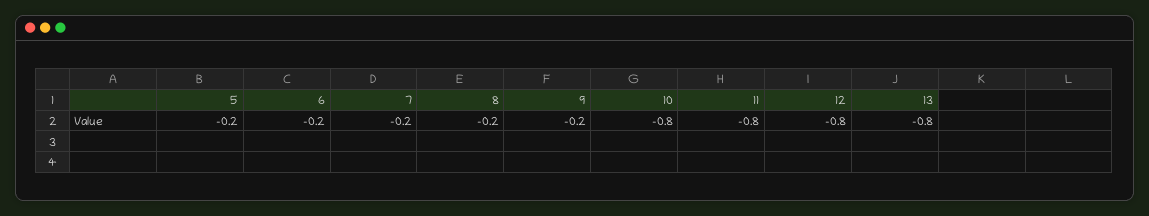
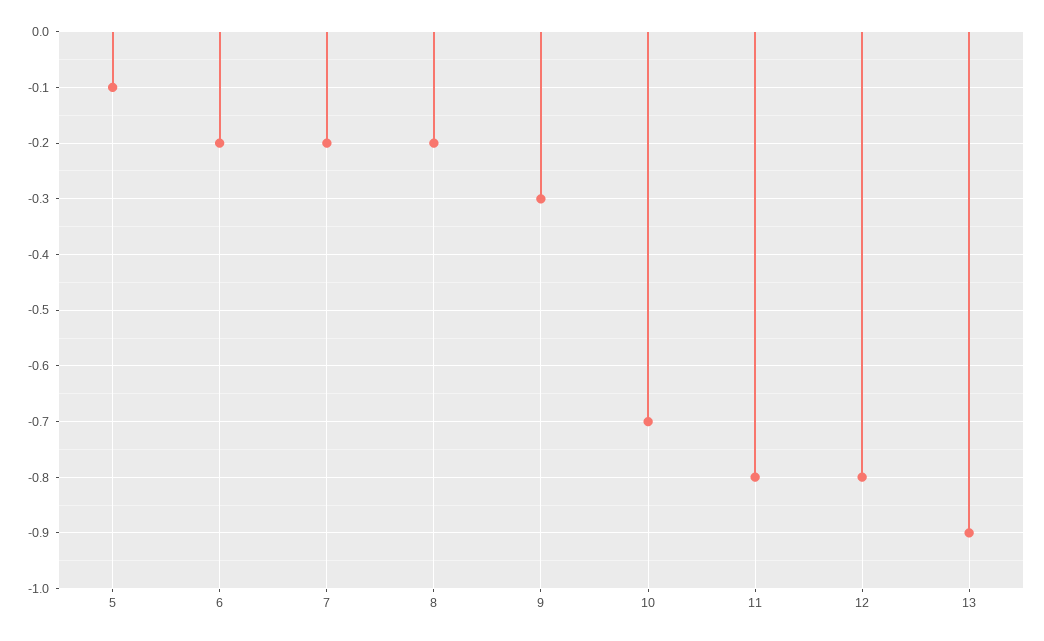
  {
-   "5": -0.2,
+   "5": -0.1,
    "6": -0.2,
    "7": -0.2,
    "8": -0.2,
-   "9": -0.2,
+   "9": -0.3,
-   "10": -0.8,
+   "10": -0.7,
    "11": -0.8,
    "12": -0.8,
-   "13": -0.8
+   "13": -0.9
  }

